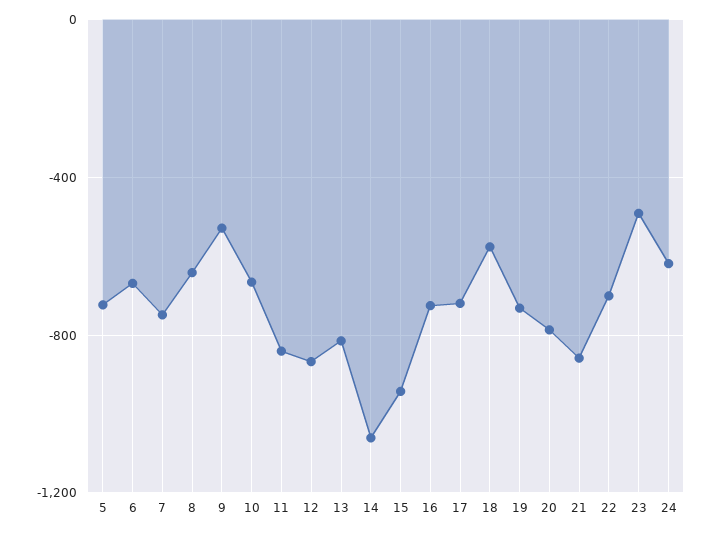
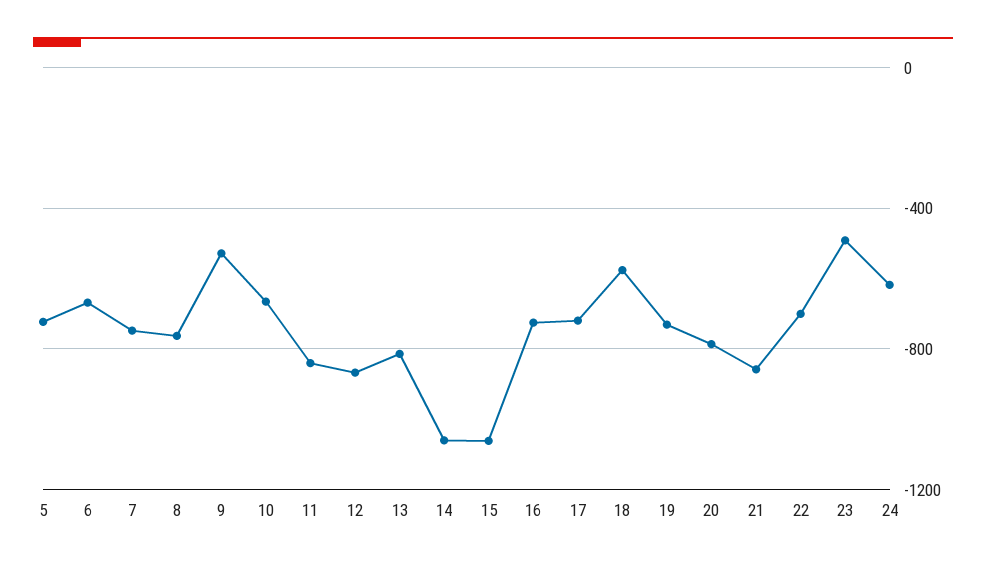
  {
    "5": -700,
    "6": -650,
    "7": -750,
-   "8": -650,
+   "8": -750,
    "9": -550,
    "10": -650,
    "11": -850,
    "12": -850,
    "13": -800,
    "14": -1050,
-   "15": -950,
+   "15": -1050,
    "16": -750,
    "17": -700,
    "18": -600,
    "19": -750,
    "20": -800,
    "21": -850,
    "22": -700,
    "23": -500,
    "24": -600
  }

